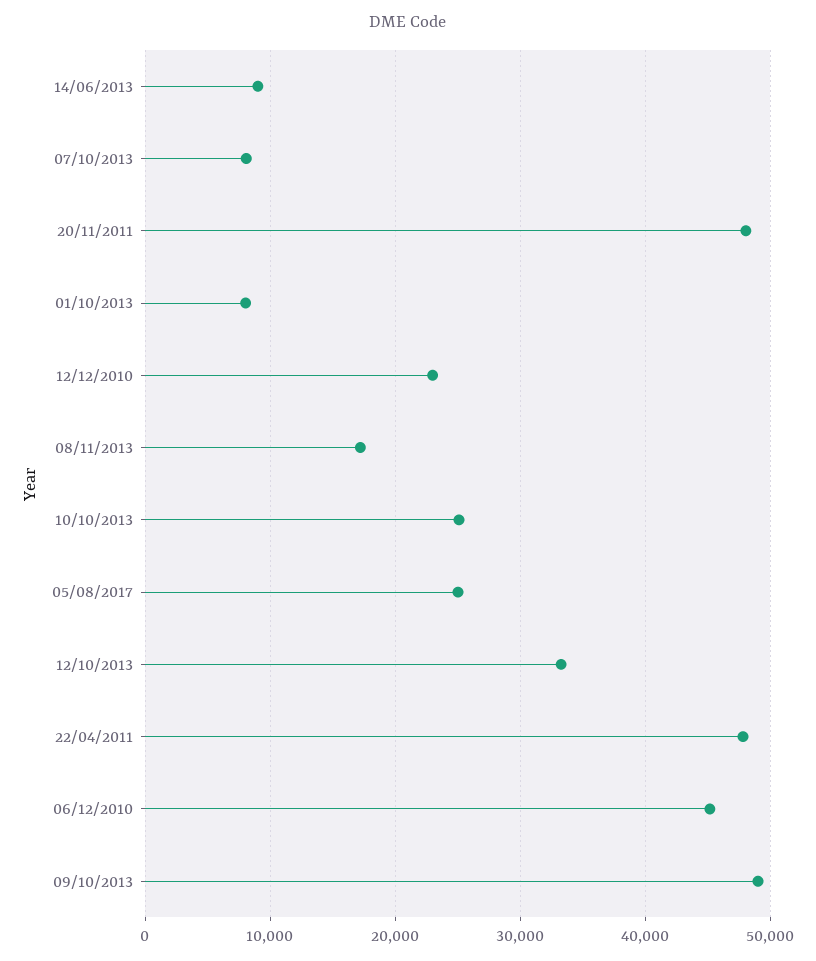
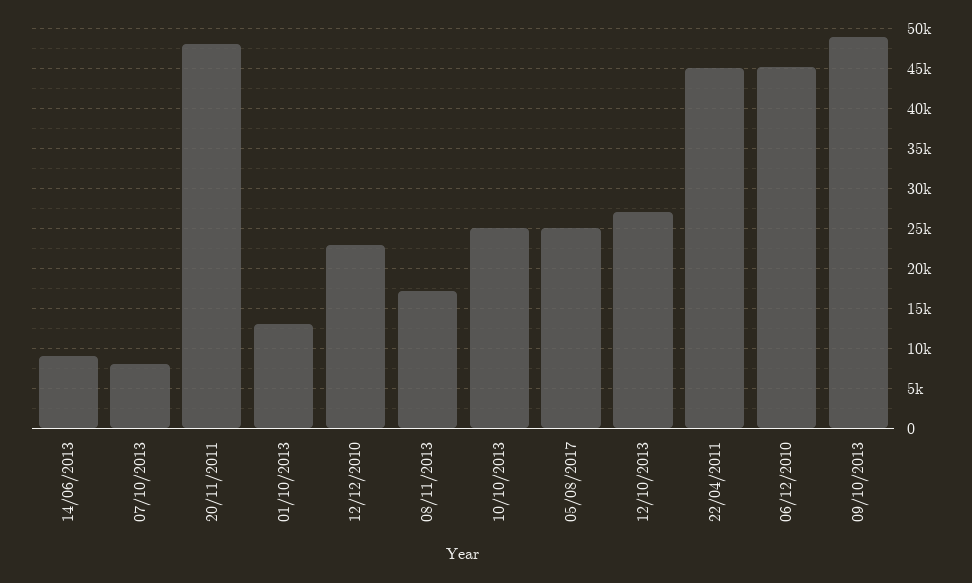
  {
    "14/06/2013": 9000,
    "07/10/2013": 8000,
    "20/11/2011": 48000,
-   "01/10/2013": 8000,
+   "01/10/2013": 13000,
    "12/12/2010": 23000,
    "08/11/2013": 17000,
    "10/10/2013": 25000,
    "05/08/2017": 25000,
-   "12/10/2013": 33000,
+   "12/10/2013": 27000,
-   "22/04/2011": 48000,
+   "22/04/2011": 45000,
    "06/12/2010": 45000,
    "09/10/2013": 49000
  }

